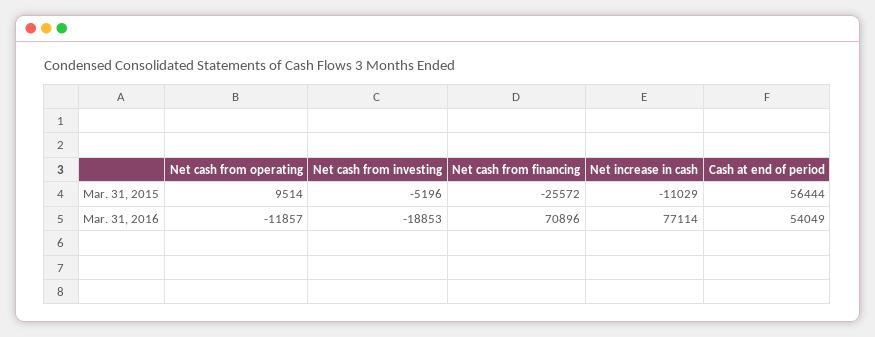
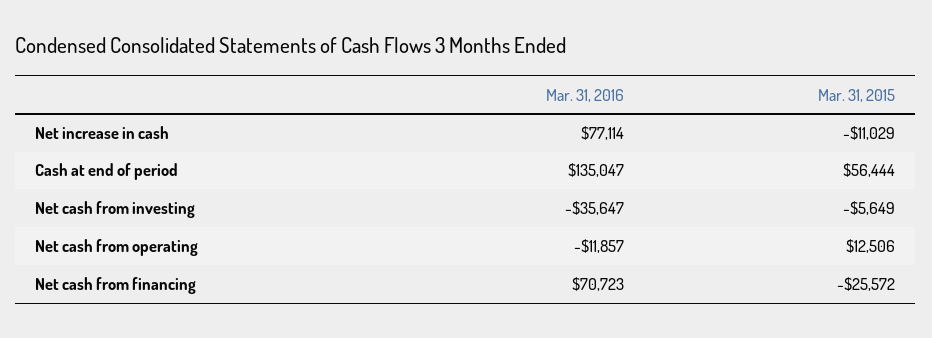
  {
    "Net cash from operating": {
-     "Mar. 31, 2015": 9514,
+     "Mar. 31, 2015": 12506,
      "Mar. 31, 2016": -11857
    },
    "Net cash from investing": {
-     "Mar. 31, 2015": -5196,
+     "Mar. 31, 2015": -5649,
-     "Mar. 31, 2016": -18853
+     "Mar. 31, 2016": -35647
    },
    "Net cash from financing": {
      "Mar. 31, 2015": -25572,
-     "Mar. 31, 2016": 70896
+     "Mar. 31, 2016": 70723
    },
    "Net increase in cash": {
      "Mar. 31, 2015": -11029,
      "Mar. 31, 2016": 77114
    },
    "Cash at end of period": {
      "Mar. 31, 2015": 56444,
-     "Mar. 31, 2016": 54049
+     "Mar. 31, 2016": 135047
    }
  }

